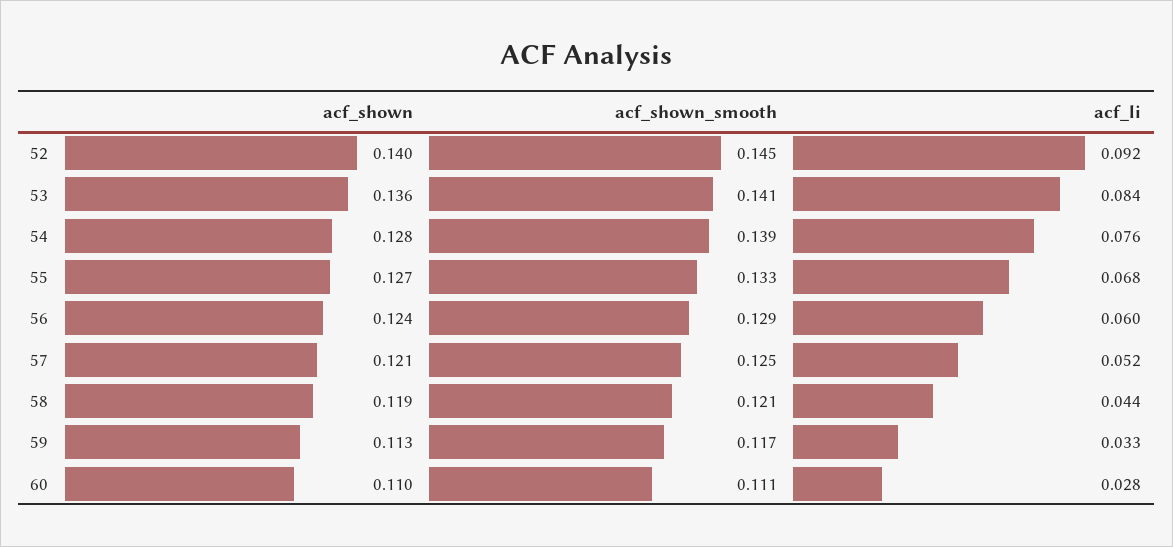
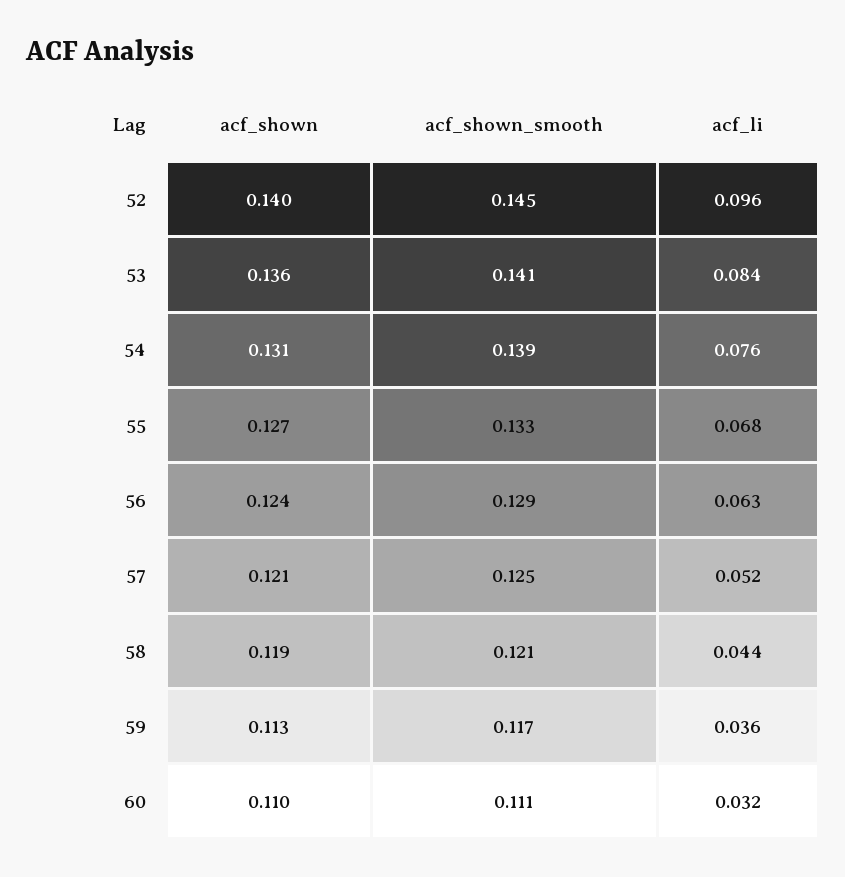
  {
    "acf_shown": {
      "52": 0.14,
      "53": 0.136,
-     "54": 0.128,
+     "54": 0.131,
      "55": 0.127,
      "56": 0.124,
      "57": 0.121,
      "58": 0.119,
      "59": 0.113,
      "60": 0.11
    },
    "acf_shown_smooth": {
      "52": 0.145,
      "53": 0.141,
      "54": 0.139,
      "55": 0.133,
      "56": 0.129,
      "57": 0.125,
      "58": 0.121,
      "59": 0.117,
      "60": 0.111
    },
    "acf_li": {
-     "52": 0.092,
+     "52": 0.096,
      "53": 0.084,
      "54": 0.076,
      "55": 0.068,
-     "56": 0.06,
+     "56": 0.063,
      "57": 0.052,
      "58": 0.044,
-     "59": 0.033,
+     "59": 0.036,
-     "60": 0.028
+     "60": 0.032
    }
  }

